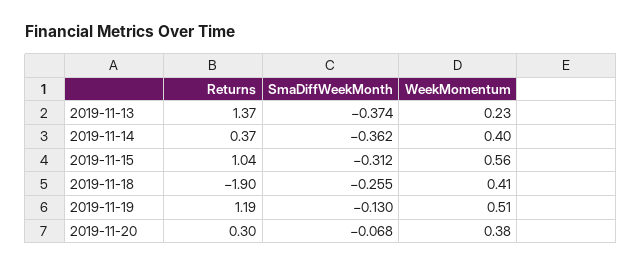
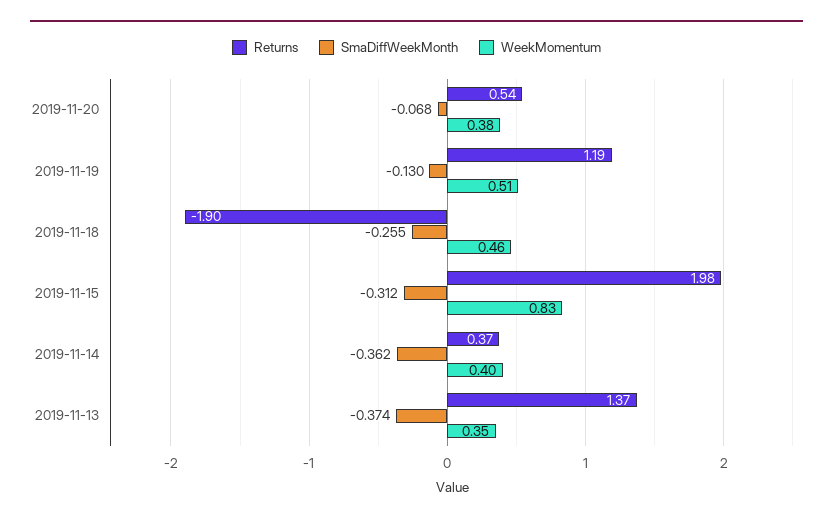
  {
    "Returns": {
      "2019-11-13": 1.37,
      "2019-11-14": 0.37,
-     "2019-11-15": 1.04,
+     "2019-11-15": 1.98,
      "2019-11-18": -1.9,
      "2019-11-19": 1.19,
-     "2019-11-20": 0.3
+     "2019-11-20": 0.54
    },
    "SmaDiffWeekMonth": {
      "2019-11-13": -0.374,
      "2019-11-14": -0.362,
      "2019-11-15": -0.312,
      "2019-11-18": -0.255,
      "2019-11-19": -0.13,
      "2019-11-20": -0.068
    },
    "WeekMomentum": {
-     "2019-11-13": 0.23,
+     "2019-11-13": 0.35,
      "2019-11-14": 0.4,
-     "2019-11-15": 0.56,
+     "2019-11-15": 0.83,
-     "2019-11-18": 0.41,
+     "2019-11-18": 0.46,
      "2019-11-19": 0.51,
      "2019-11-20": 0.38
    }
  }

